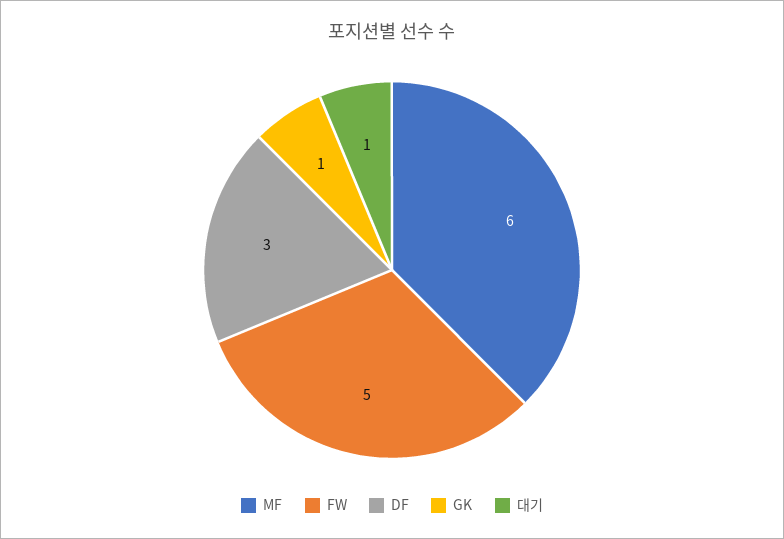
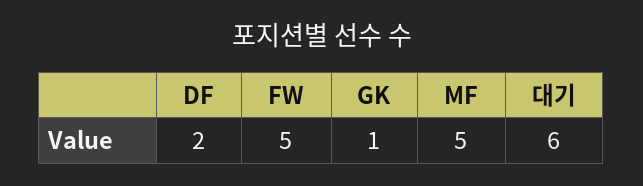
  {
-   "MF": 6,
+   "MF": 5,
    "FW": 5,
-   "DF": 3,
+   "DF": 2,
    "GK": 1,
-   "대기": 1
+   "대기": 6
  }

